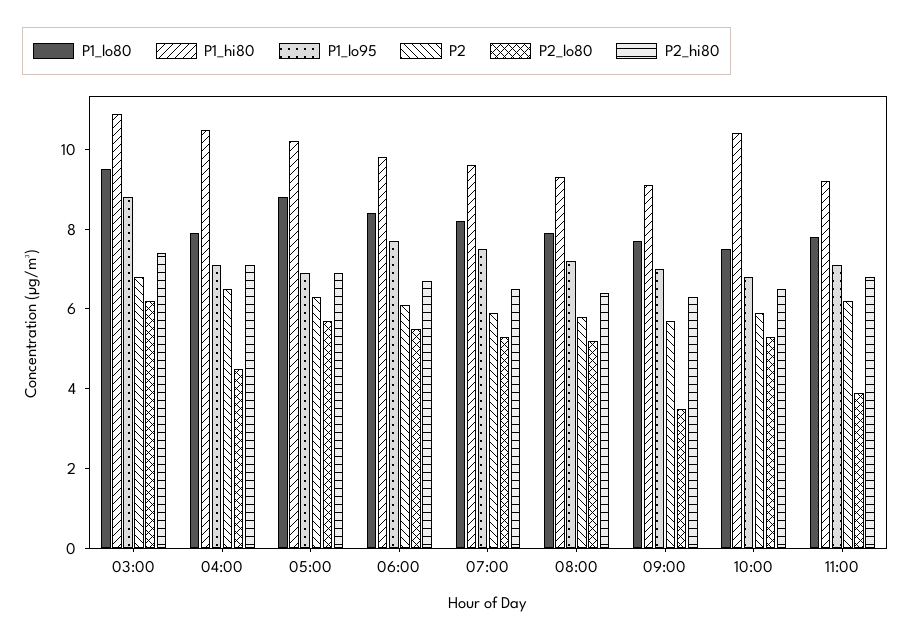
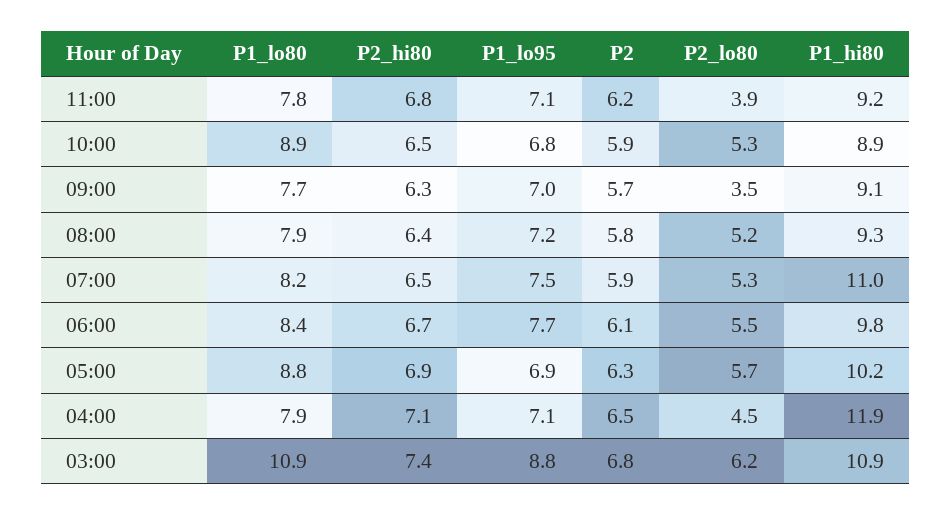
  {
    "P1_lo80": {
-     "03:00": 9.5,
+     "03:00": 10.9,
      "04:00": 7.9,
      "05:00": 8.8,
      "06:00": 8.4,
      "07:00": 8.2,
      "08:00": 7.9,
      "09:00": 7.7,
-     "10:00": 7.5,
+     "10:00": 8.9,
      "11:00": 7.8
    },
    "P1_hi80": {
      "03:00": 10.9,
-     "04:00": 10.5,
+     "04:00": 11.9,
      "05:00": 10.2,
      "06:00": 9.8,
-     "07:00": 9.5,
+     "07:00": 11,
      "08:00": 9.3,
      "09:00": 9.1,
-     "10:00": 10.5,
+     "10:00": 8.9,
      "11:00": 9.2
    },
    "P1_lo95": {
      "03:00": 8.8,
      "04:00": 7.1,
      "05:00": 6.9,
      "06:00": 7.7,
      "07:00": 7.5,
      "08:00": 7.2,
      "09:00": 7,
      "10:00": 6.8,
      "11:00": 7.1
    },
    "P2": {
      "03:00": 6.8,
      "04:00": 6.5,
      "05:00": 6.3,
      "06:00": 6.1,
      "07:00": 5.9,
      "08:00": 5.8,
      "09:00": 5.7,
      "10:00": 5.9,
      "11:00": 6.2
    },
    "P2_lo80": {
      "03:00": 6.2,
      "04:00": 4.5,
      "05:00": 5.7,
      "06:00": 5.5,
      "07:00": 5.3,
      "08:00": 5.2,
      "09:00": 3.5,
      "10:00": 5.3,
      "11:00": 3.9
    },
    "P2_hi80": {
      "03:00": 7.4,
      "04:00": 7.1,
      "05:00": 6.9,
      "06:00": 6.7,
      "07:00": 6.5,
      "08:00": 6.4,
      "09:00": 6.3,
      "10:00": 6.5,
      "11:00": 6.8
    }
  }

